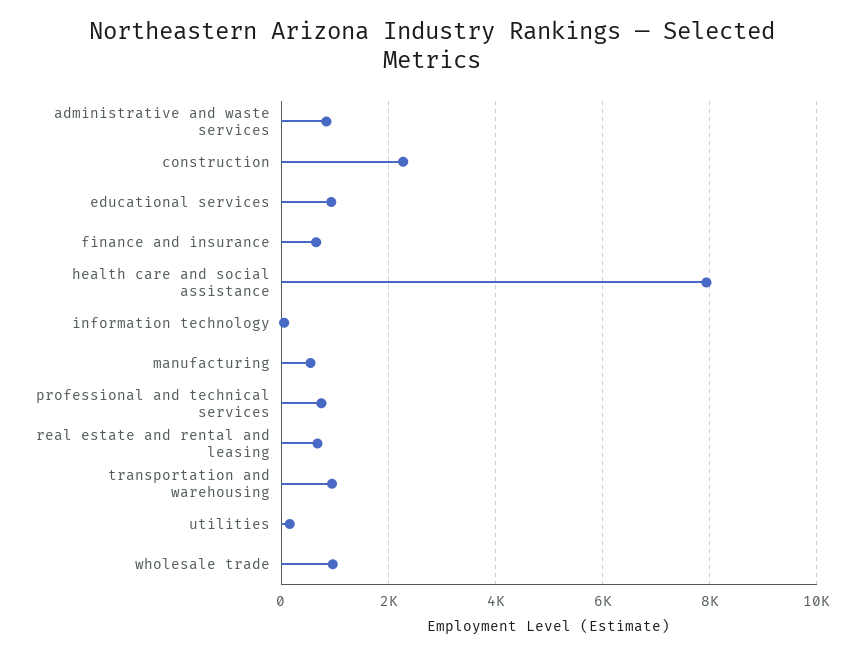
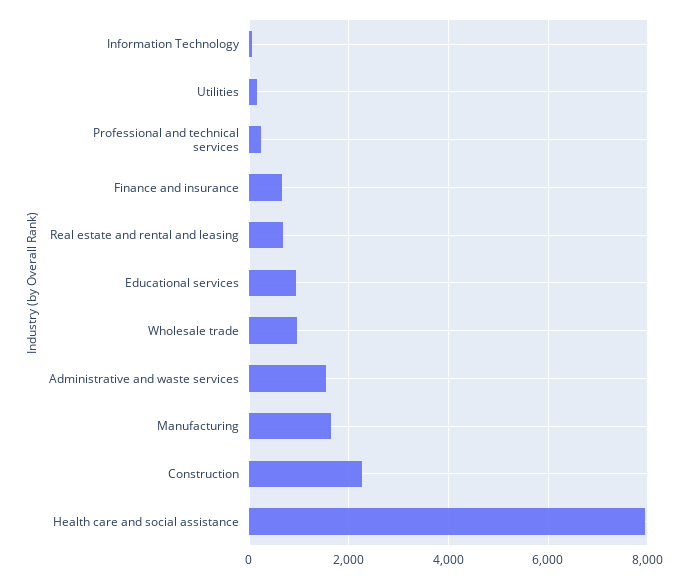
  {
-   "administrative and waste services": 800,
+   "administrative and waste services": 1600,
    "construction": 2200,
    "educational services": 1000,
    "finance and insurance": 600,
    "health care and social assistance": 8000,
    "information technology": 0,
-   "manufacturing": 600,
+   "manufacturing": 1600,
-   "professional and technical services": 800,
+   "professional and technical services": 200,
    "real estate and rental and leasing": 600,
-   "transportation and warehousing": 1000,
    "utilities": 200,
    "wholesale trade": 1000
  }

